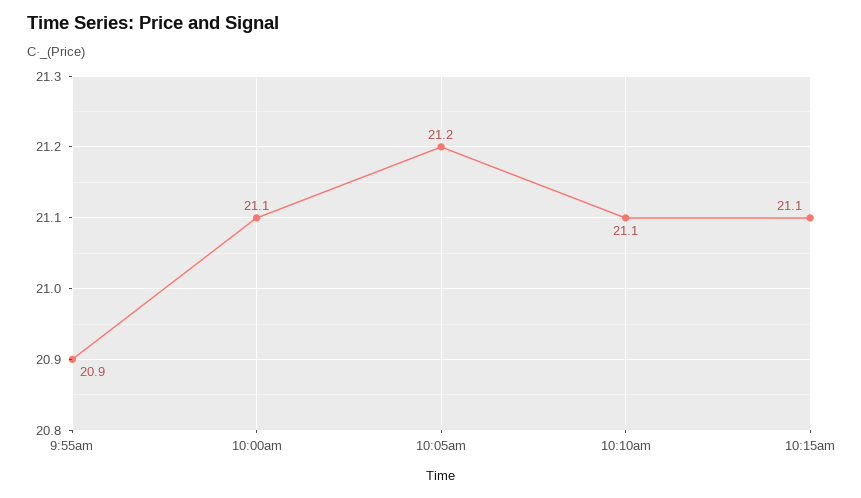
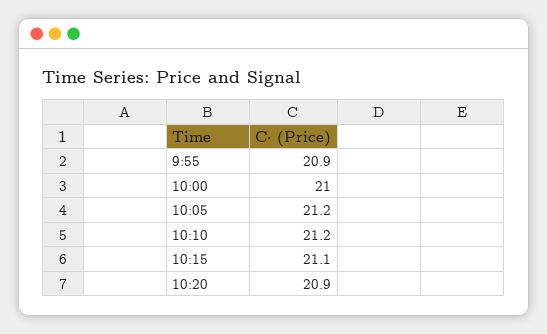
  {
    "9:55am": 20.9,
-   "10:00am": 21.1,
+   "10:00am": 21,
    "10:05am": 21.2,
-   "10:10am": 21.1,
+   "10:10am": 21.2,
-   "10:15am": 21.1
+   "10:15am": 21.1,
+   "10:20": 20.9
  }

